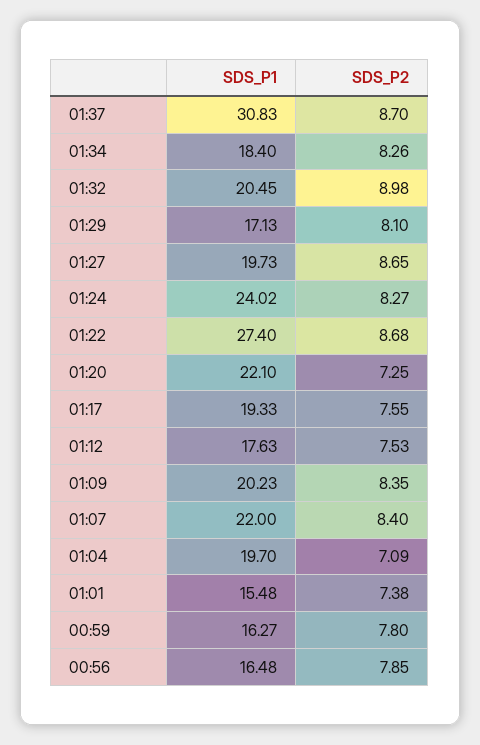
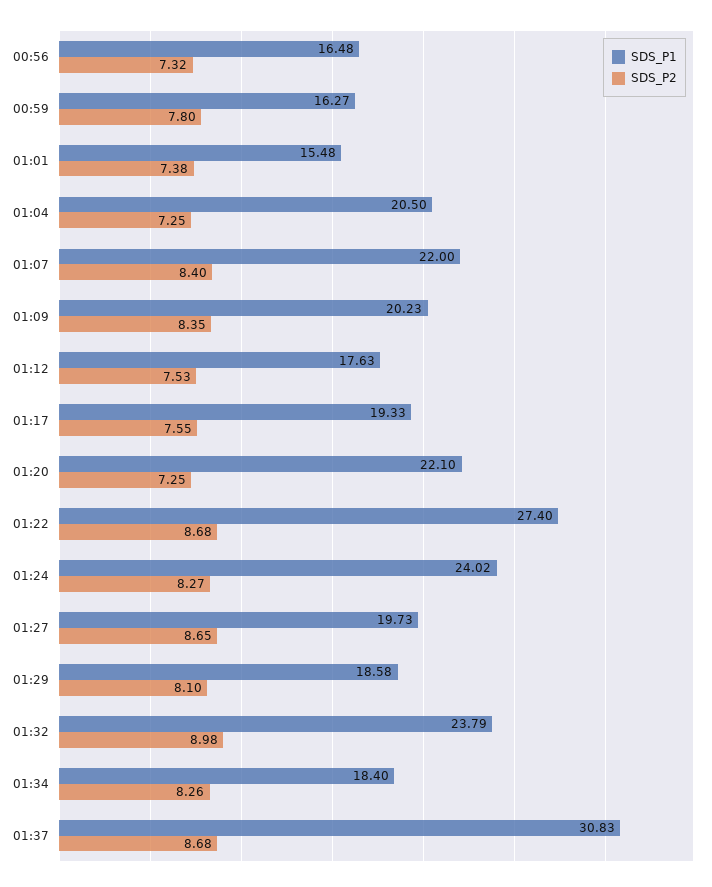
  {
    "SDS_P1": {
      "01:37": 30.83,
      "01:34": 18.4,
-     "01:32": 20.45,
+     "01:32": 23.79,
-     "01:29": 17.13,
+     "01:29": 18.58,
      "01:27": 19.73,
      "01:24": 24.02,
      "01:22": 27.4,
      "01:20": 22.1,
      "01:17": 19.33,
      "01:12": 17.63,
      "01:09": 20.23,
      "01:07": 22,
-     "01:04": 19.7,
+     "01:04": 20.5,
      "01:01": 15.48,
      "00:59": 16.27,
      "00:56": 16.48
    },
    "SDS_P2": {
-     "01:37": 8.7,
+     "01:37": 8.68,
      "01:34": 8.26,
      "01:32": 8.98,
      "01:29": 8.1,
      "01:27": 8.65,
      "01:24": 8.27,
      "01:22": 8.68,
      "01:20": 7.25,
      "01:17": 7.55,
      "01:12": 7.53,
      "01:09": 8.35,
      "01:07": 8.4,
-     "01:04": 7.09,
+     "01:04": 7.25,
      "01:01": 7.38,
      "00:59": 7.8,
-     "00:56": 7.85
+     "00:56": 7.32
    }
  }

